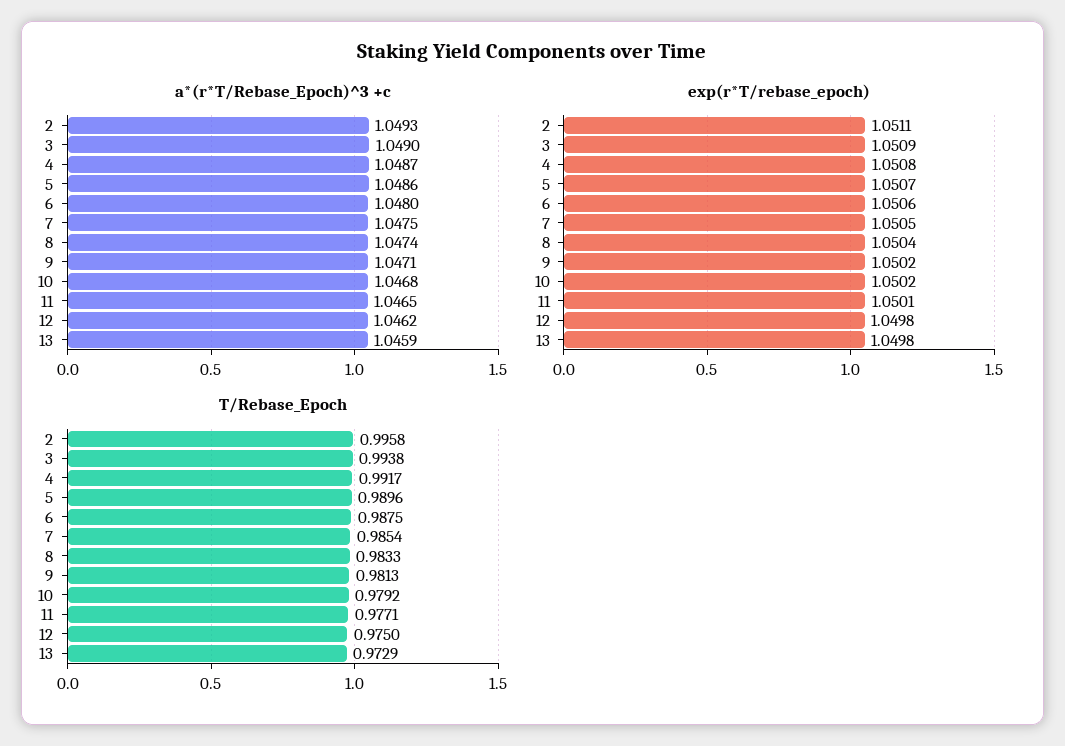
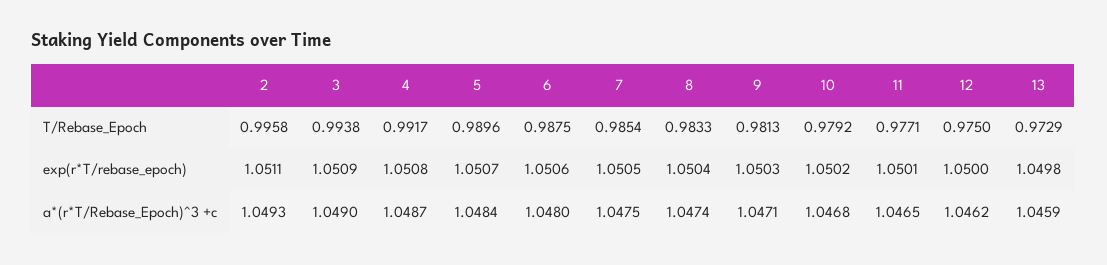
  {
    "a*(r*T/Rebase_Epoch)^3 +c": {
      "2": 1.0493,
      "3": 1.049,
      "4": 1.0487,
-     "5": 1.0486,
+     "5": 1.0484,
      "6": 1.048,
      "7": 1.0475,
      "8": 1.0474,
      "9": 1.0471,
      "10": 1.0468,
      "11": 1.0465,
      "12": 1.0462,
      "13": 1.0459
    },
    "exp(r*T/rebase_epoch)": {
      "2": 1.0511,
      "3": 1.0509,
      "4": 1.0508,
      "5": 1.0507,
      "6": 1.0506,
      "7": 1.0505,
      "8": 1.0504,
-     "9": 1.0502,
+     "9": 1.0503,
      "10": 1.0502,
      "11": 1.0501,
-     "12": 1.0498,
+     "12": 1.05,
      "13": 1.0498
    },
    "T/Rebase_Epoch": {
      "2": 0.9958,
      "3": 0.9938,
      "4": 0.9917,
      "5": 0.9896,
      "6": 0.9875,
      "7": 0.9854,
      "8": 0.9833,
      "9": 0.9813,
      "10": 0.9792,
      "11": 0.9771,
      "12": 0.975,
      "13": 0.9729
    }
  }

